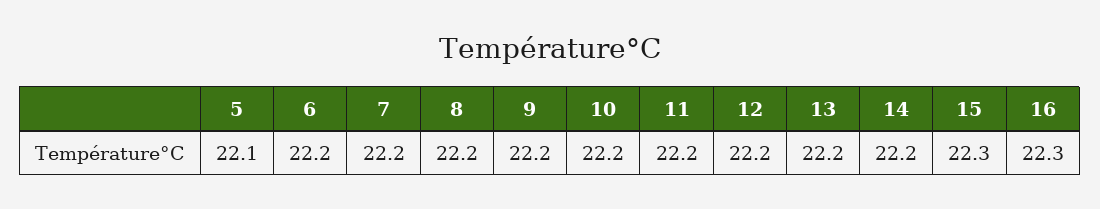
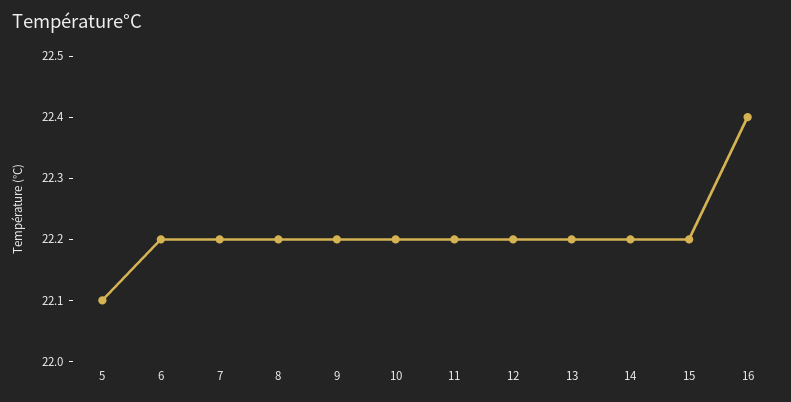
  {
    "5": 22.1,
    "6": 22.2,
    "7": 22.2,
    "8": 22.2,
    "9": 22.2,
    "10": 22.2,
    "11": 22.2,
    "12": 22.2,
    "13": 22.2,
    "14": 22.2,
-   "15": 22.3,
+   "15": 22.2,
-   "16": 22.3
+   "16": 22.4
  }

